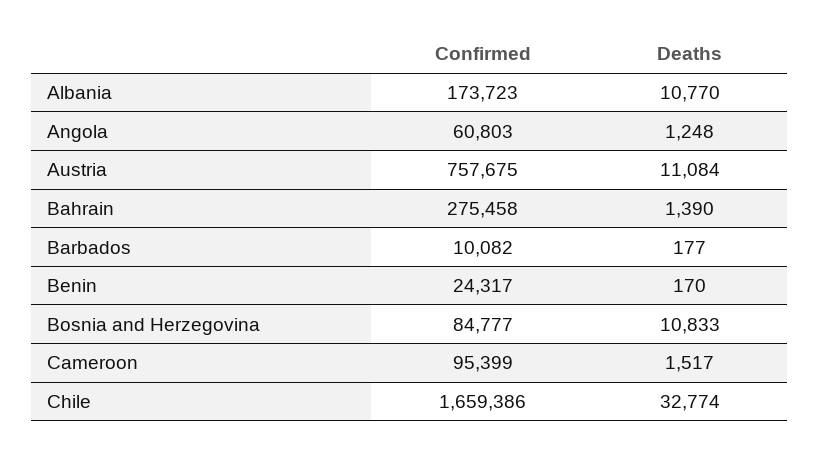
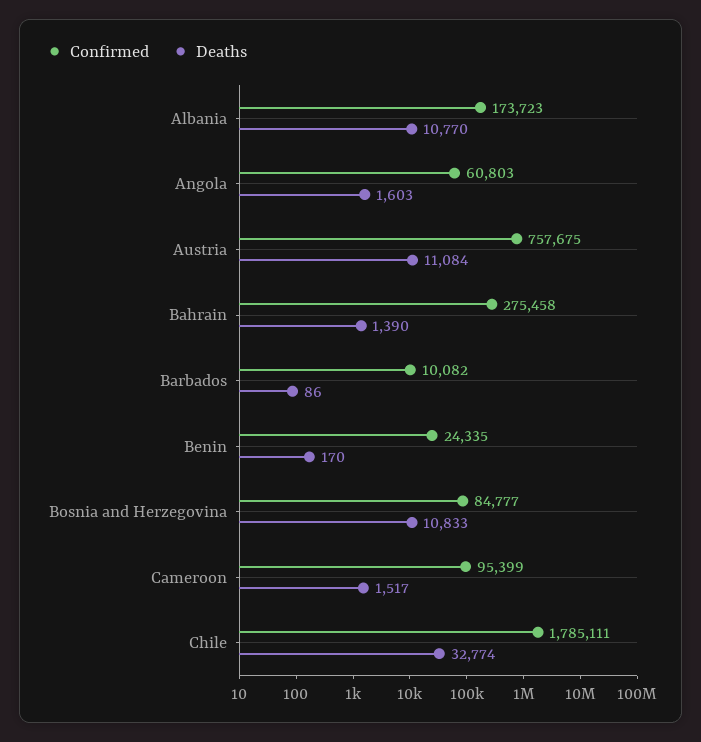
  {
    "Confirmed": {
      "Albania": 173723,
      "Angola": 60803,
      "Austria": 757675,
      "Bahrain": 275458,
      "Barbados": 10082,
-     "Benin": 24317,
+     "Benin": 24335,
      "Bosnia and Herzegovina": 84777,
      "Cameroon": 95399,
-     "Chile": 1659386
+     "Chile": 1785111
    },
    "Deaths": {
      "Albania": 10770,
-     "Angola": 1248,
+     "Angola": 1603,
      "Austria": 11084,
      "Bahrain": 1390,
-     "Barbados": 177,
+     "Barbados": 86,
      "Benin": 170,
      "Bosnia and Herzegovina": 10833,
      "Cameroon": 1517,
      "Chile": 32774
    }
  }

